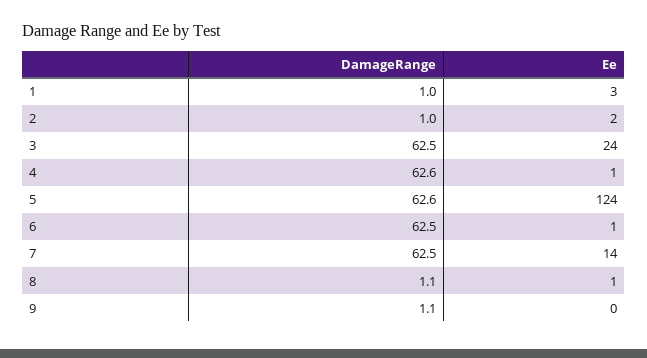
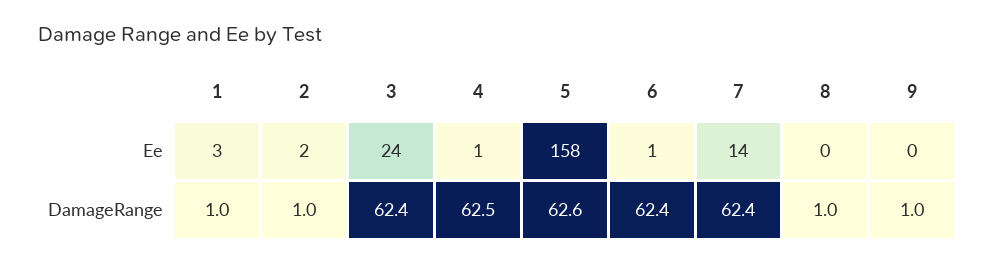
  {
    "DamageRange": {
      "1": 1,
      "2": 1,
-     "3": 62.5,
+     "3": 62.4,
-     "4": 62.6,
+     "4": 62.5,
      "5": 62.6,
-     "6": 62.5,
+     "6": 62.4,
-     "7": 62.5,
+     "7": 62.4,
-     "8": 1.1,
+     "8": 1,
-     "9": 1.1
+     "9": 1
    },
    "Ee": {
      "1": 3,
      "2": 2,
      "3": 24,
      "4": 1,
-     "5": 124,
+     "5": 158,
      "6": 1,
      "7": 14,
-     "8": 1,
+     "8": 0,
      "9": 0
    }
  }

